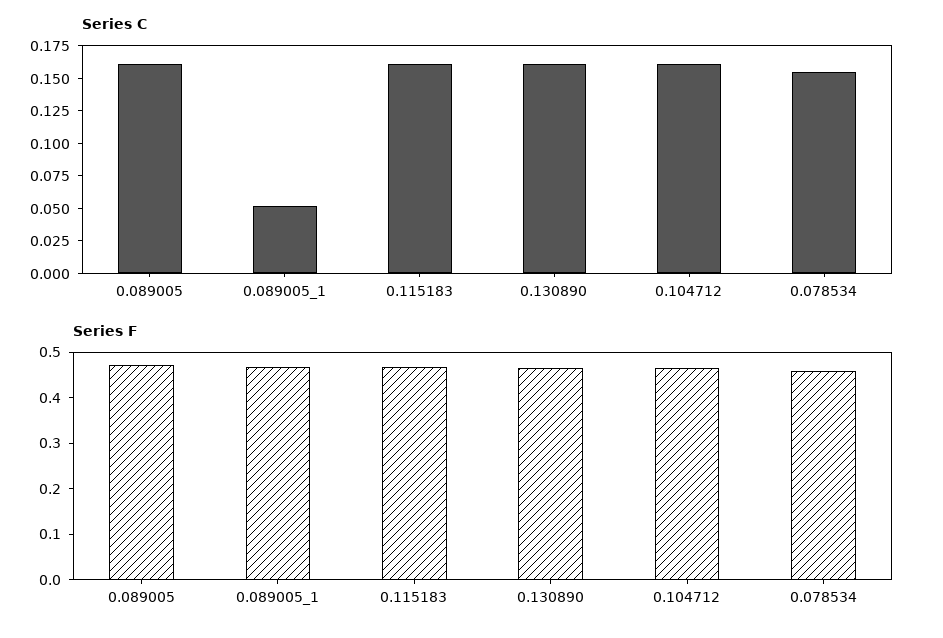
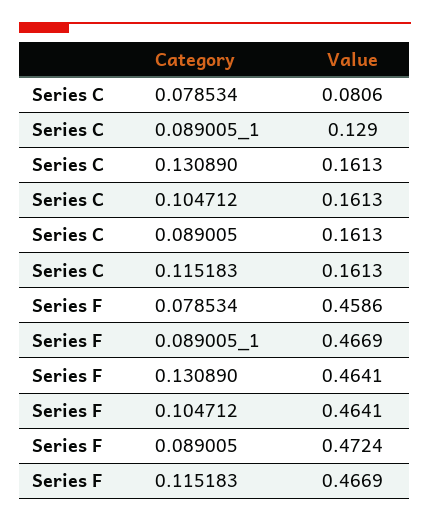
  {
    "Series C": {
      "0.089005": 0.1613,
-     "0.089005_1": 0.05,
+     "0.089005_1": 0.129,
      "0.115183": 0.1613,
      "0.130890": 0.1613,
      "0.104712": 0.1613,
-     "0.078534": 0.15
+     "0.078534": 0.0806
    },
    "Series F": {
      "0.089005": 0.4724,
      "0.089005_1": 0.4669,
      "0.115183": 0.4669,
      "0.130890": 0.4641,
      "0.104712": 0.4641,
      "0.078534": 0.4586
    }
  }

